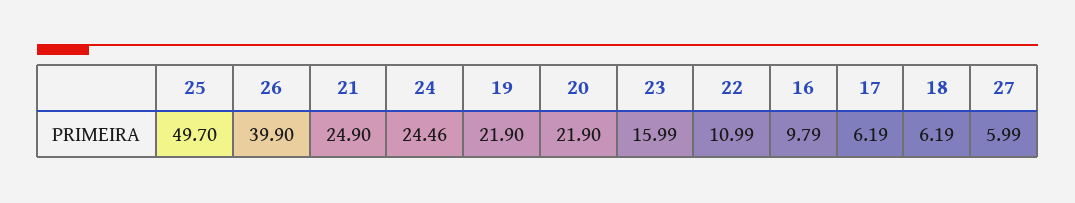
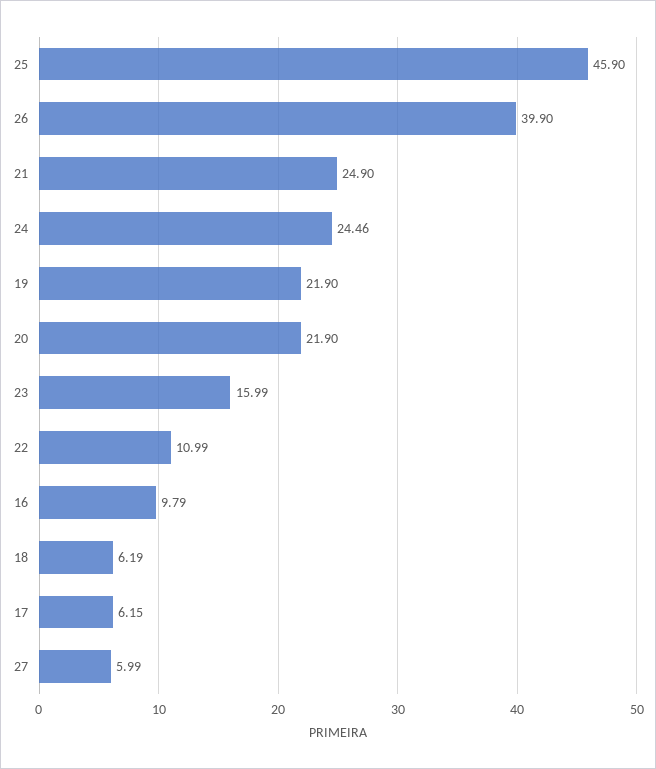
  {
-   "25": 49.7,
+   "25": 45.9,
    "26": 39.9,
    "21": 24.9,
    "24": 24.46,
    "19": 21.9,
    "20": 21.9,
    "23": 15.99,
    "22": 10.99,
    "16": 9.79,
-   "17": 6.19,
+   "17": 6.15,
    "18": 6.19,
    "27": 5.99
  }

